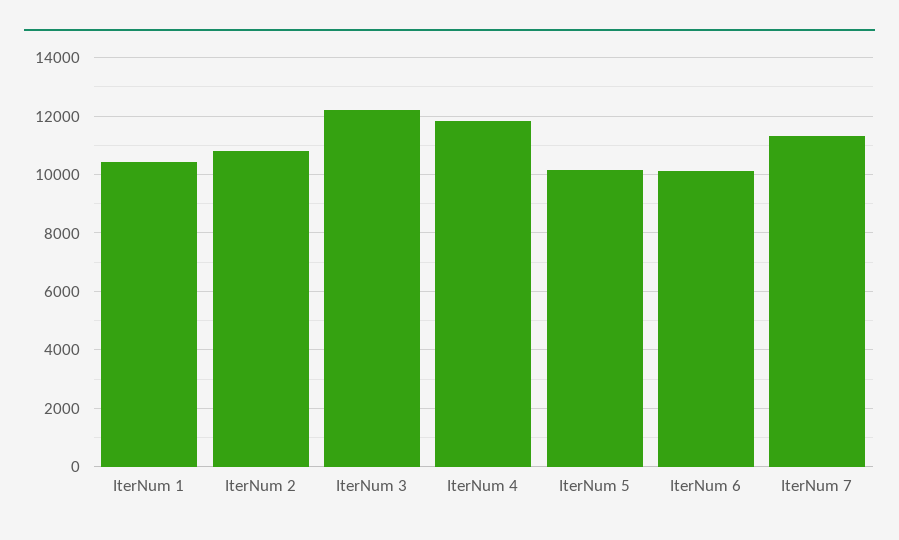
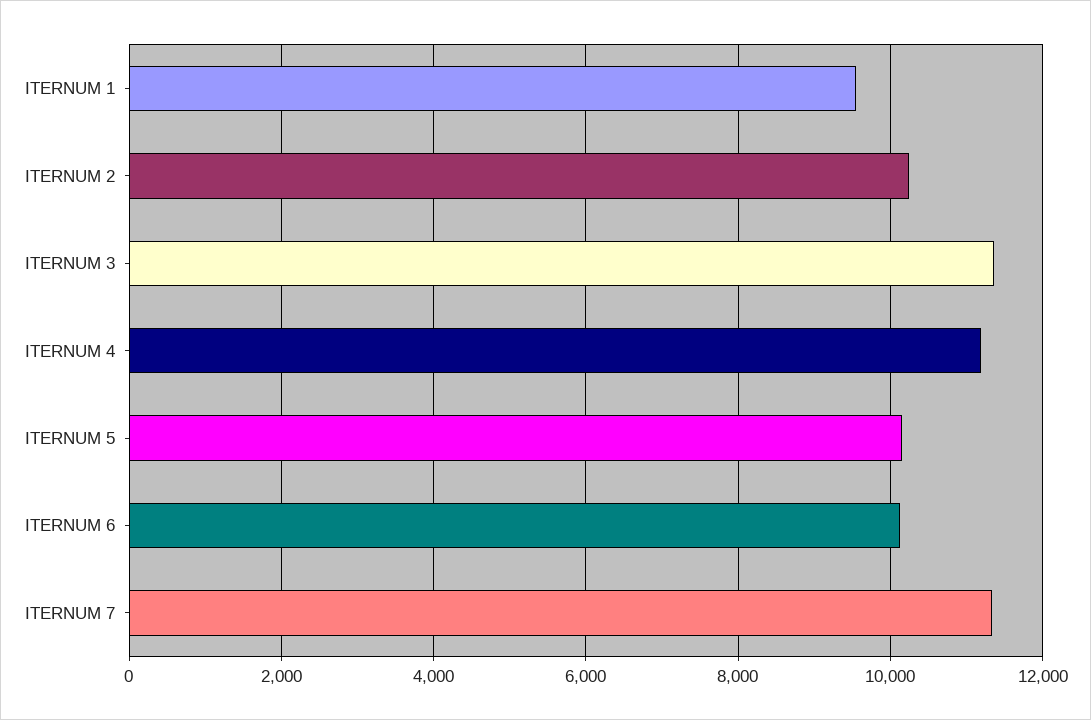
  {
-   "IterNum 1": 10500,
+   "IterNum 1": 9600,
-   "IterNum 2": 10750,
+   "IterNum 2": 10200,
-   "IterNum 3": 12250,
+   "IterNum 3": 11400,
-   "IterNum 4": 11750,
+   "IterNum 4": 11200,
    "IterNum 5": 10200,
    "IterNum 6": 10200,
    "IterNum 7": 11400
  }

